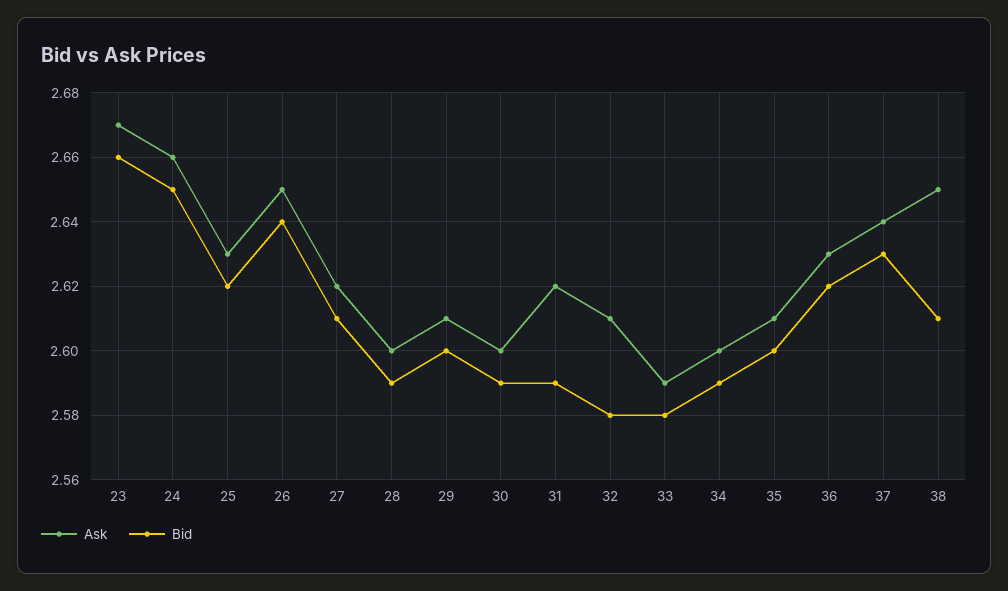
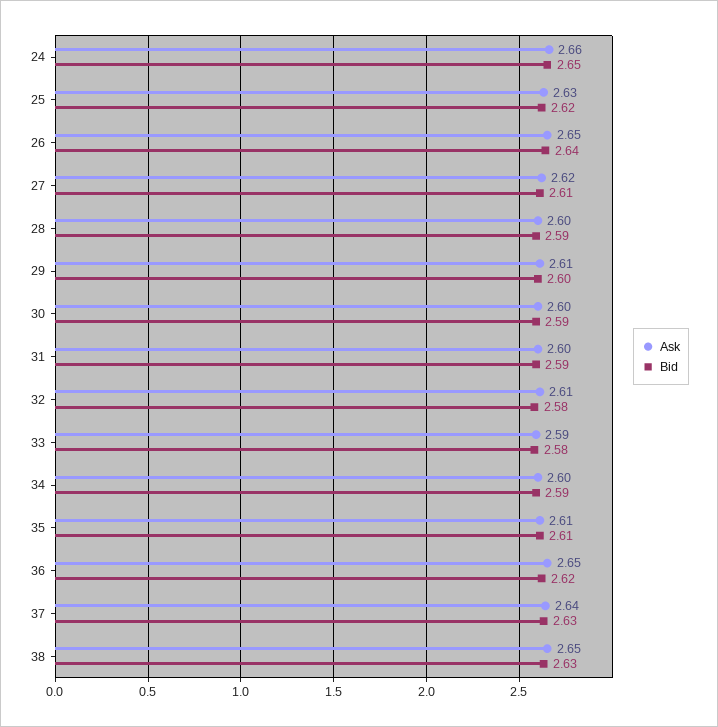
  {
    "Ask": {
-     "23": 2.67,
      "24": 2.66,
      "25": 2.63,
      "26": 2.65,
      "27": 2.62,
      "28": 2.6,
      "29": 2.61,
      "30": 2.6,
-     "31": 2.62,
+     "31": 2.6,
      "32": 2.61,
      "33": 2.59,
      "34": 2.6,
      "35": 2.61,
-     "36": 2.63,
+     "36": 2.65,
      "37": 2.64,
      "38": 2.65
    },
    "Bid": {
-     "23": 2.66,
      "24": 2.65,
      "25": 2.62,
      "26": 2.64,
      "27": 2.61,
      "28": 2.59,
      "29": 2.6,
      "30": 2.59,
      "31": 2.59,
      "32": 2.58,
      "33": 2.58,
      "34": 2.59,
-     "35": 2.6,
+     "35": 2.61,
      "36": 2.62,
      "37": 2.63,
-     "38": 2.61
+     "38": 2.63
    }
  }

